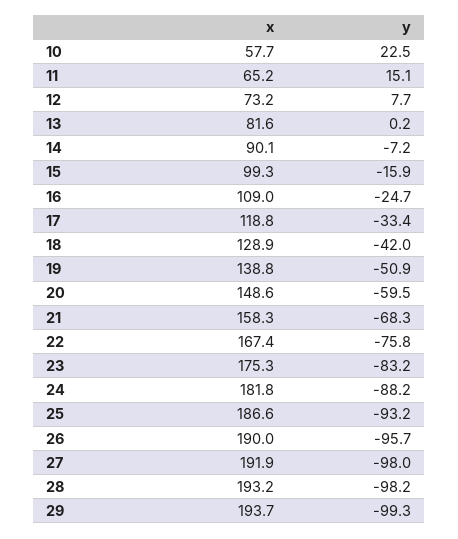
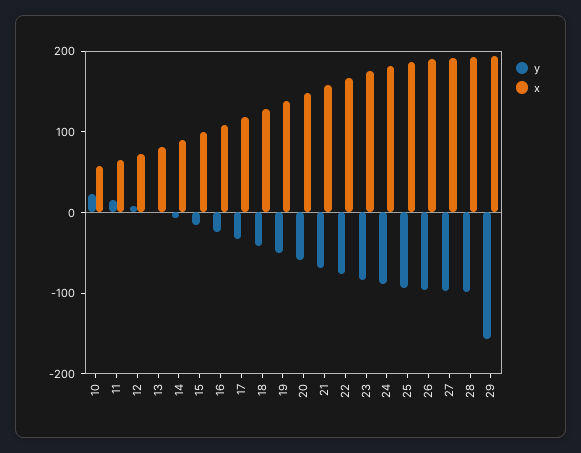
  {
    "x": {
      "10": 57.7,
      "11": 65.2,
      "12": 73.2,
      "13": 81.6,
      "14": 90.1,
      "15": 99.3,
      "16": 109,
      "17": 118.8,
      "18": 128.9,
      "19": 138.8,
      "20": 148.6,
      "21": 158.3,
      "22": 167.4,
      "23": 175.3,
      "24": 181.8,
      "25": 186.6,
      "26": 190,
      "27": 191.9,
      "28": 193.2,
      "29": 193.7
    },
    "y": {
      "10": 22.5,
      "11": 15.1,
      "12": 7.7,
      "13": 0.2,
      "14": -7.2,
      "15": -15.9,
      "16": -24.7,
      "17": -33.4,
      "18": -42,
      "19": -50.9,
      "20": -59.5,
      "21": -68.3,
      "22": -75.8,
      "23": -83.2,
      "24": -88.2,
      "25": -93.2,
      "26": -95.7,
      "27": -98,
      "28": -98.2,
-     "29": -99.3
+     "29": -160
    }
  }

